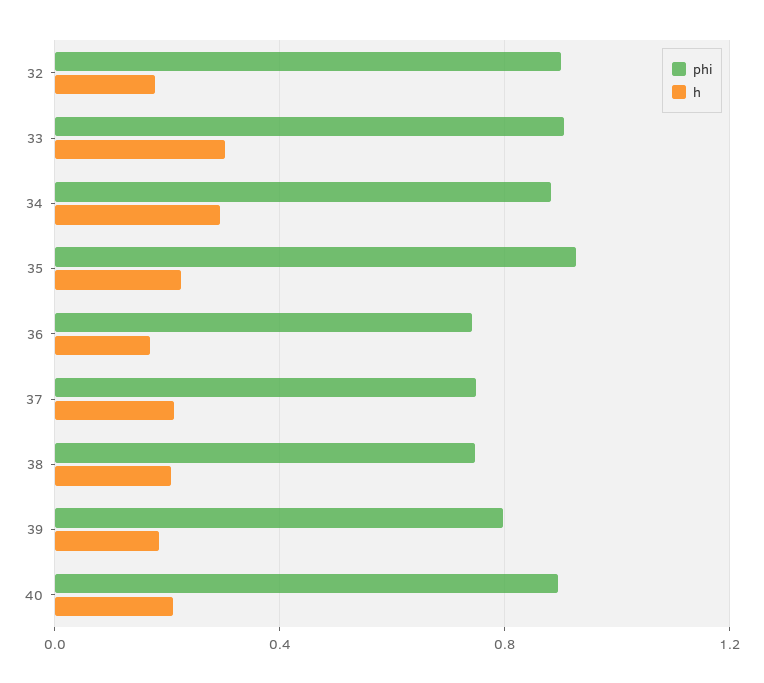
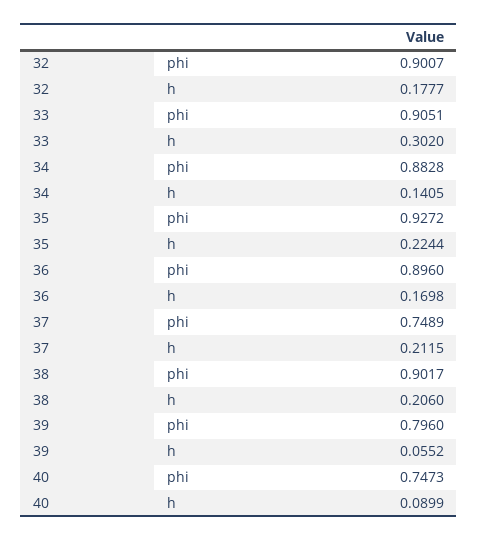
  {
    "phi": {
      "32": 0.9007,
      "33": 0.9051,
      "34": 0.8828,
      "35": 0.9272,
-     "36": 0.75,
+     "36": 0.896,
      "37": 0.7489,
-     "38": 0.75,
+     "38": 0.9017,
      "39": 0.796,
-     "40": 0.9
+     "40": 0.7473
    },
    "h": {
      "32": 0.1777,
      "33": 0.302,
-     "34": 0.3,
+     "34": 0.1405,
      "35": 0.2244,
      "36": 0.1698,
      "37": 0.2115,
      "38": 0.206,
-     "39": 0.2,
+     "39": 0.0552,
-     "40": 0.2
+     "40": 0.0899
    }
  }

